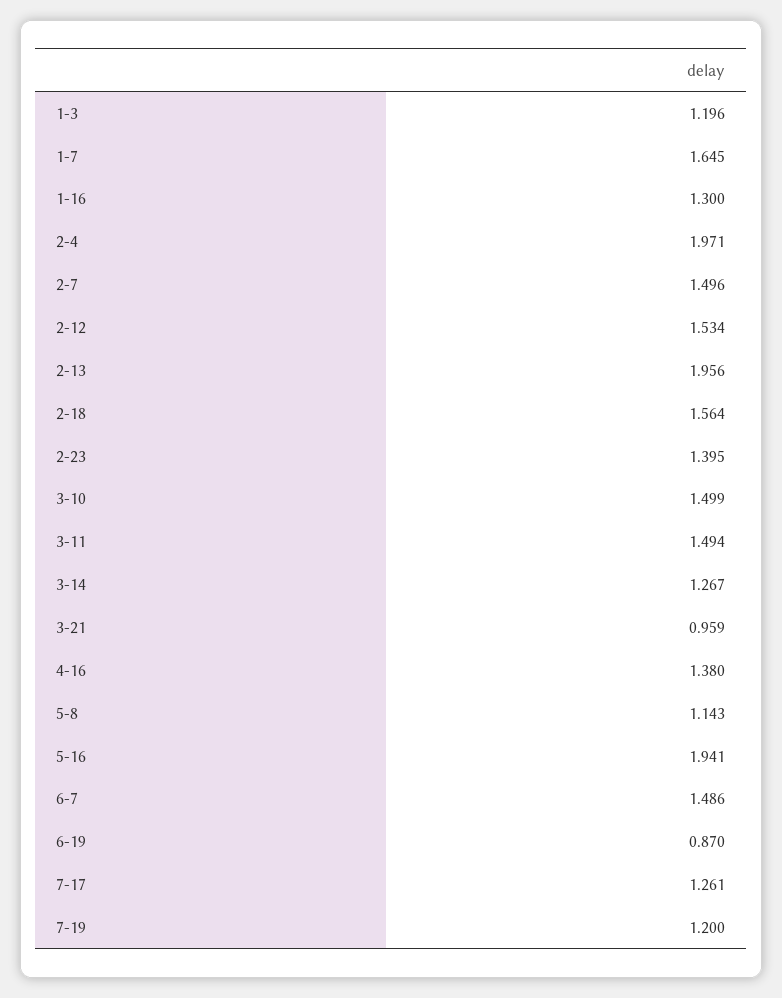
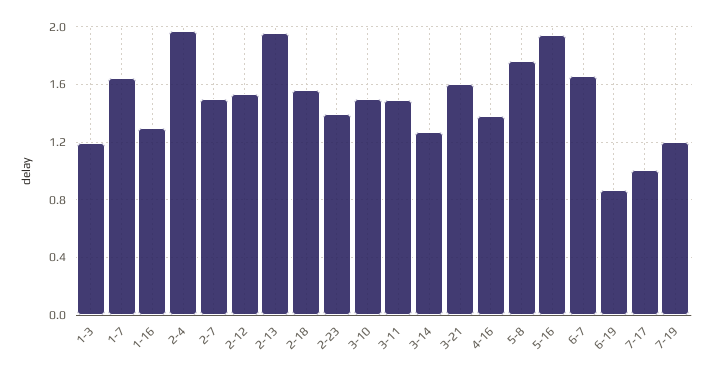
  {
    "1-3": 1.196,
    "1-7": 1.645,
    "1-16": 1.3,
    "2-4": 1.971,
    "2-7": 1.496,
    "2-12": 1.534,
    "2-13": 1.956,
    "2-18": 1.564,
    "2-23": 1.395,
    "3-10": 1.499,
    "3-11": 1.494,
    "3-14": 1.267,
-   "3-21": 0.959,
+   "3-21": 1.6,
    "4-16": 1.38,
-   "5-8": 1.143,
+   "5-8": 1.75,
    "5-16": 1.941,
-   "6-7": 1.486,
+   "6-7": 1.65,
    "6-19": 0.87,
-   "7-17": 1.261,
+   "7-17": 1,
    "7-19": 1.2
  }

